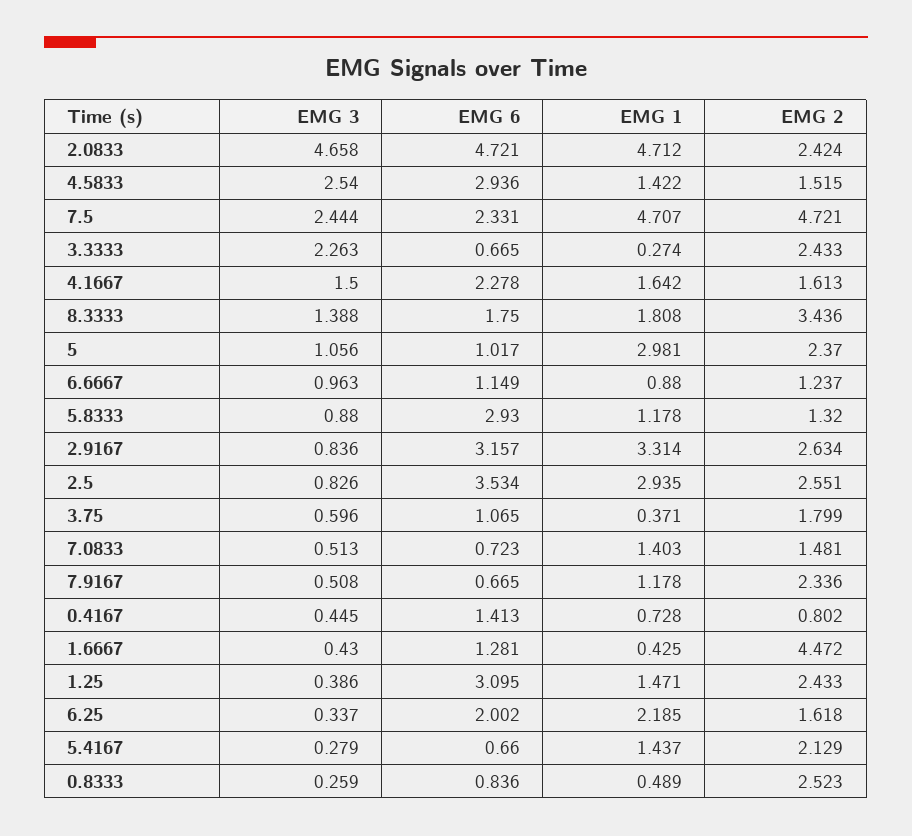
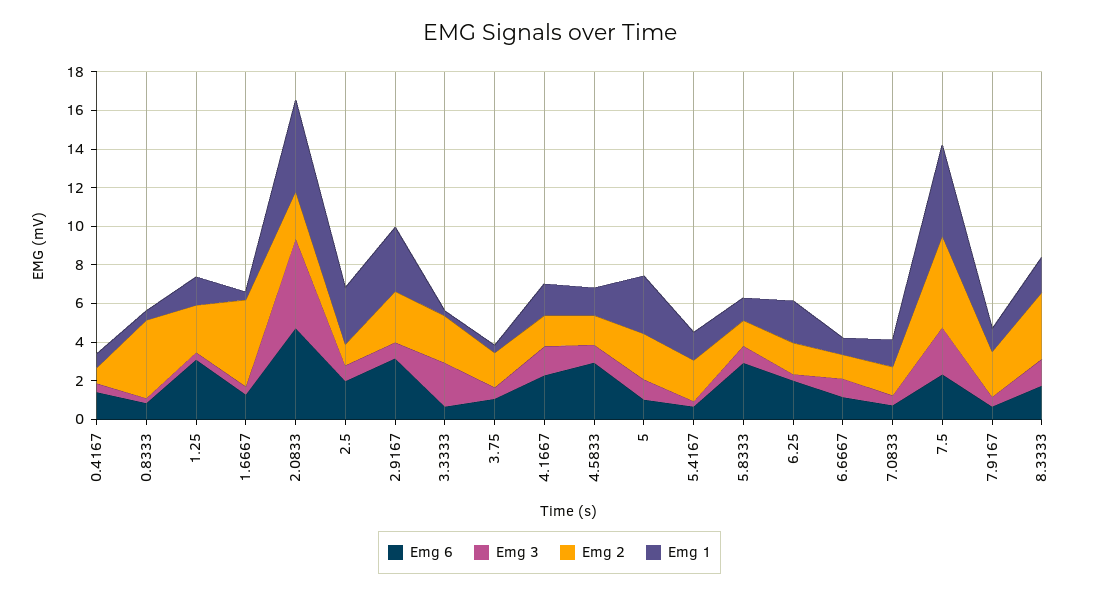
  {
    "EMG 3": {
      "2.0833": 4.658,
-     "4.5833": 2.54,
+     "4.5833": 1,
      "7.5": 2.444,
      "3.3333": 2.263,
      "4.1667": 1.5,
      "8.3333": 1.388,
      "5": 1.056,
      "6.6667": 0.963,
      "5.8333": 0.88,
      "2.9167": 0.836,
      "2.5": 0.826,
      "3.75": 0.596,
      "7.0833": 0.513,
      "7.9167": 0.508,
      "0.4167": 0.445,
      "1.6667": 0.43,
      "1.25": 0.386,
      "6.25": 0.337,
      "5.4167": 0.279,
      "0.8333": 0.259
    },
    "EMG 6": {
      "2.0833": 4.721,
      "4.5833": 2.936,
      "7.5": 2.331,
      "3.3333": 0.665,
      "4.1667": 2.278,
      "8.3333": 1.75,
      "5": 1.017,
      "6.6667": 1.149,
      "5.8333": 2.93,
      "2.9167": 3.157,
-     "2.5": 3.534,
+     "2.5": 2,
      "3.75": 1.065,
      "7.0833": 0.723,
      "7.9167": 0.665,
      "0.4167": 1.413,
      "1.6667": 1.281,
      "1.25": 3.095,
      "6.25": 2.002,
      "5.4167": 0.66,
      "0.8333": 0.836
    },
    "EMG 1": {
      "2.0833": 4.712,
      "4.5833": 1.422,
      "7.5": 4.707,
      "3.3333": 0.274,
      "4.1667": 1.642,
      "8.3333": 1.808,
      "5": 2.981,
      "6.6667": 0.88,
      "5.8333": 1.178,
      "2.9167": 3.314,
      "2.5": 2.935,
      "3.75": 0.371,
      "7.0833": 1.403,
      "7.9167": 1.178,
      "0.4167": 0.728,
      "1.6667": 0.425,
      "1.25": 1.471,
      "6.25": 2.185,
      "5.4167": 1.437,
      "0.8333": 0.489
    },
    "EMG 2": {
      "2.0833": 2.424,
      "4.5833": 1.515,
      "7.5": 4.721,
      "3.3333": 2.433,
      "4.1667": 1.613,
      "8.3333": 3.436,
      "5": 2.37,
      "6.6667": 1.237,
      "5.8333": 1.32,
      "2.9167": 2.634,
-     "2.5": 2.551,
+     "2.5": 1,
      "3.75": 1.799,
      "7.0833": 1.481,
      "7.9167": 2.336,
      "0.4167": 0.802,
      "1.6667": 4.472,
      "1.25": 2.433,
      "6.25": 1.618,
      "5.4167": 2.129,
-     "0.8333": 2.523
+     "0.8333": 4
    }
  }

